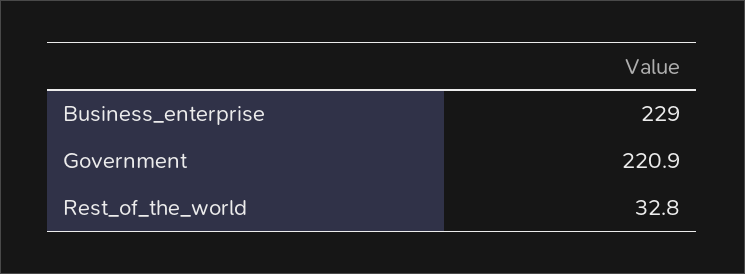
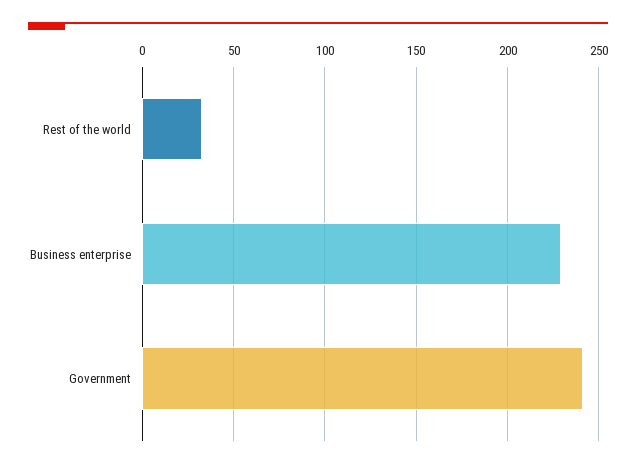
  {
    "Business_enterprise": 229,
-   "Government": 220.9,
+   "Government": 240,
    "Rest_of_the_world": 32.8
  }

